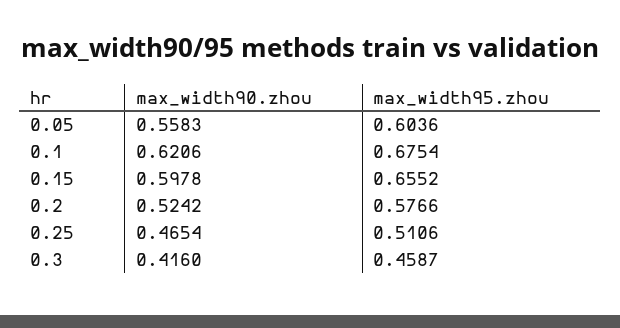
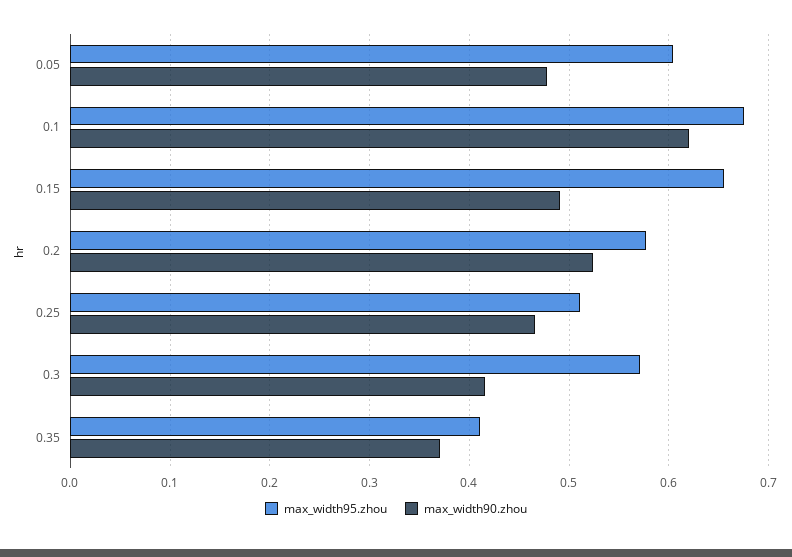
  {
    "max_width90.zhou": {
-     "0.05": 0.5583,
+     "0.05": 0.48,
      "0.1": 0.6206,
-     "0.15": 0.5978,
+     "0.15": 0.49,
      "0.2": 0.5242,
      "0.25": 0.4654,
-     "0.3": 0.416
+     "0.3": 0.416,
+     "0.35": 0.37
    },
    "max_width95.zhou": {
      "0.05": 0.6036,
      "0.1": 0.6754,
      "0.15": 0.6552,
      "0.2": 0.5766,
      "0.25": 0.5106,
-     "0.3": 0.4587
+     "0.3": 0.57,
+     "0.35": 0.41
    }
  }

